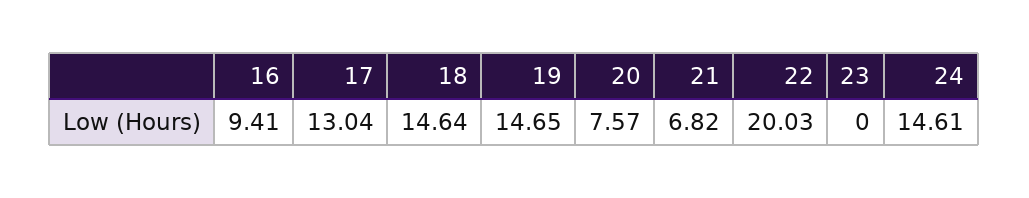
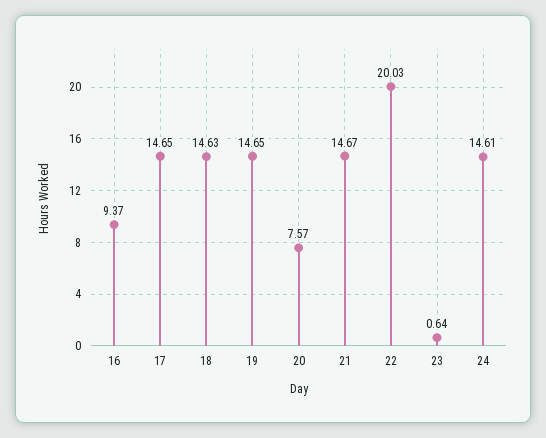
  {
-   "16": 9.41,
+   "16": 9.37,
-   "17": 13.04,
+   "17": 14.65,
-   "18": 14.64,
+   "18": 14.63,
    "19": 14.65,
    "20": 7.57,
-   "21": 6.82,
+   "21": 14.67,
    "22": 20.03,
-   "23": 0,
+   "23": 0.64,
    "24": 14.61
  }

